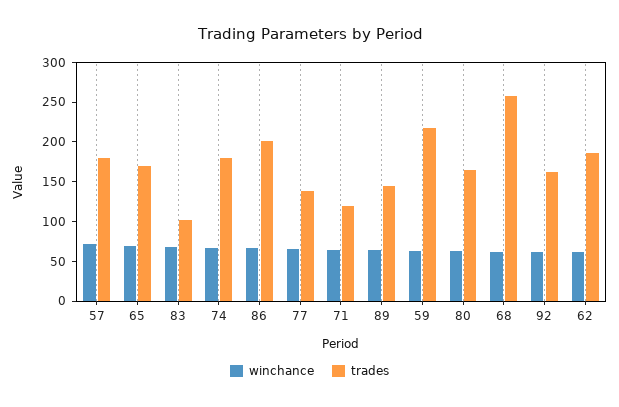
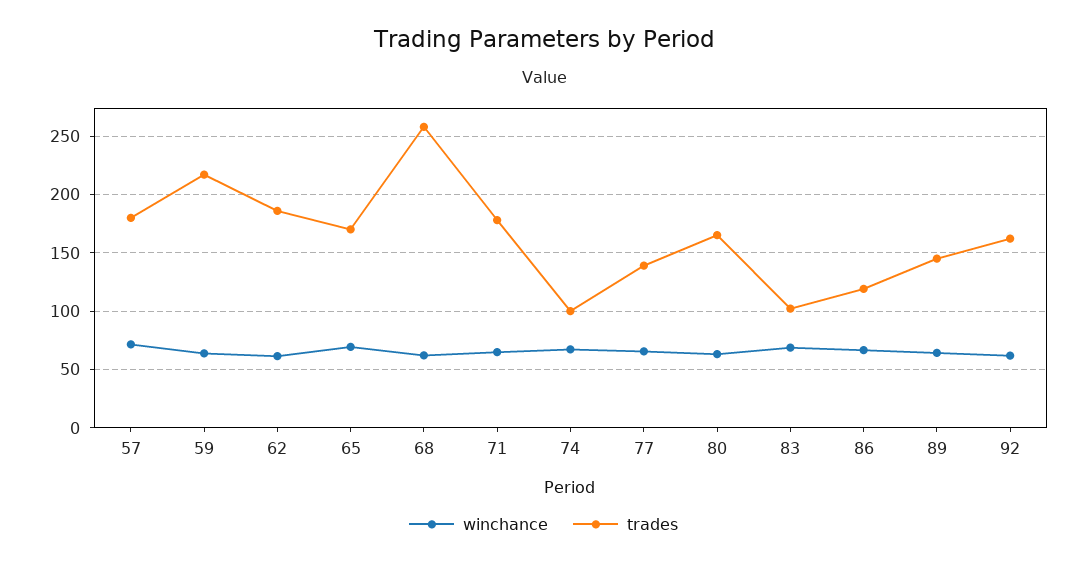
  {
    "winchance": {
      "57": 70,
      "65": 70,
      "83": 70,
      "74": 70,
      "86": 70,
      "77": 70,
      "71": 60,
      "89": 60,
      "59": 60,
      "80": 60,
      "68": 60,
      "92": 60,
      "62": 60
    },
    "trades": {
      "57": 180,
      "65": 170,
      "83": 100,
-     "74": 175,
+     "74": 100,
-     "86": 200,
+     "86": 120,
      "77": 140,
-     "71": 125,
+     "71": 180,
      "89": 150,
      "59": 220,
      "80": 170,
      "68": 260,
      "92": 160,
      "62": 190
    }
  }

